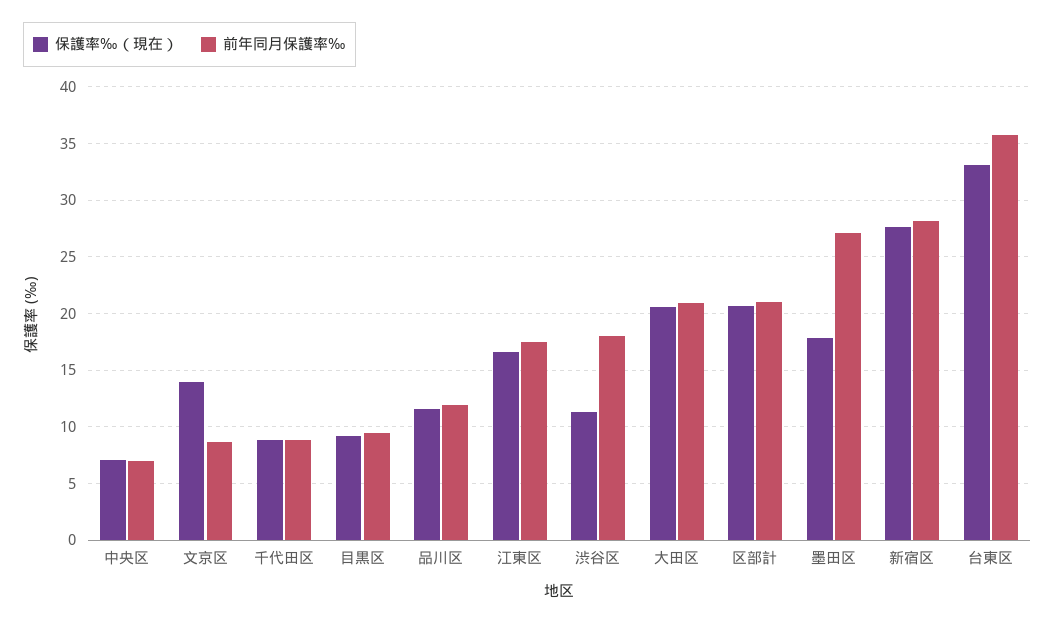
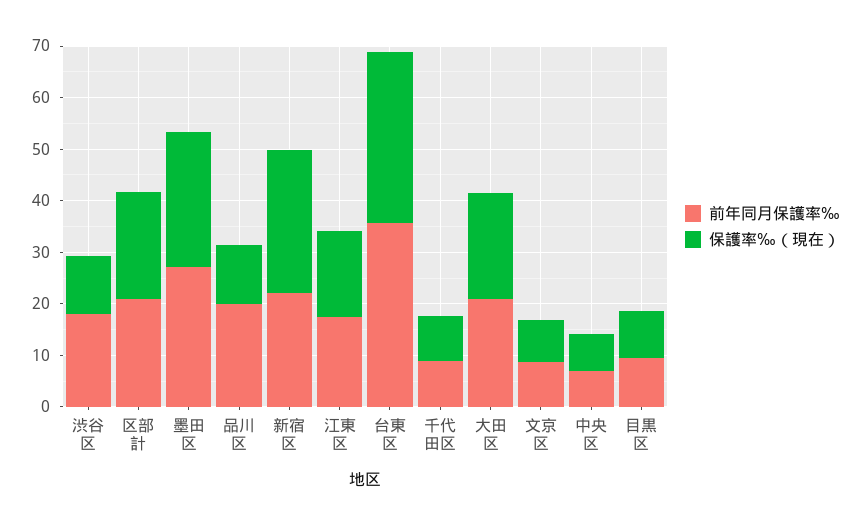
  {
    "保護率‰（現在）": {
      "中央区": 7,
-     "文京区": 14,
+     "文京区": 8,
      "千代田区": 9,
      "目黒区": 9,
      "品川区": 12,
      "江東区": 17,
      "渋谷区": 11,
      "大田区": 21,
      "区部計": 21,
-     "墨田区": 18,
+     "墨田区": 26,
      "新宿区": 28,
      "台東区": 33
    },
    "前年同月保護率‰": {
      "中央区": 7,
      "文京区": 9,
      "千代田区": 9,
      "目黒区": 9,
-     "品川区": 12,
+     "品川区": 20,
      "江東区": 17,
      "渋谷区": 18,
      "大田区": 21,
      "区部計": 21,
      "墨田区": 27,
-     "新宿区": 28,
+     "新宿区": 22,
      "台東区": 36
    }
  }

